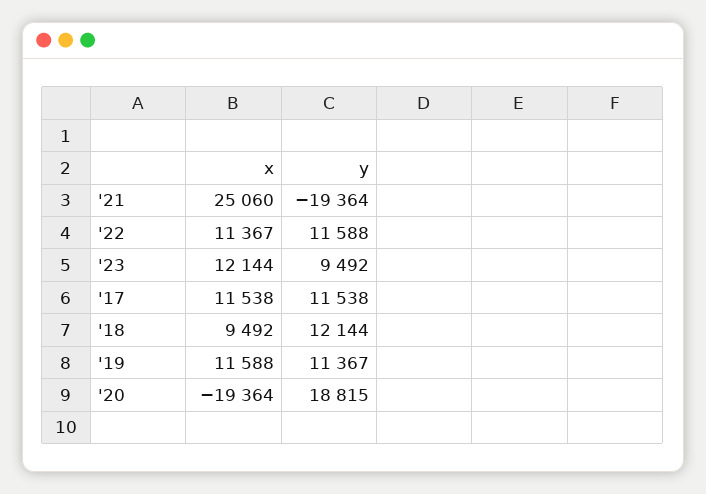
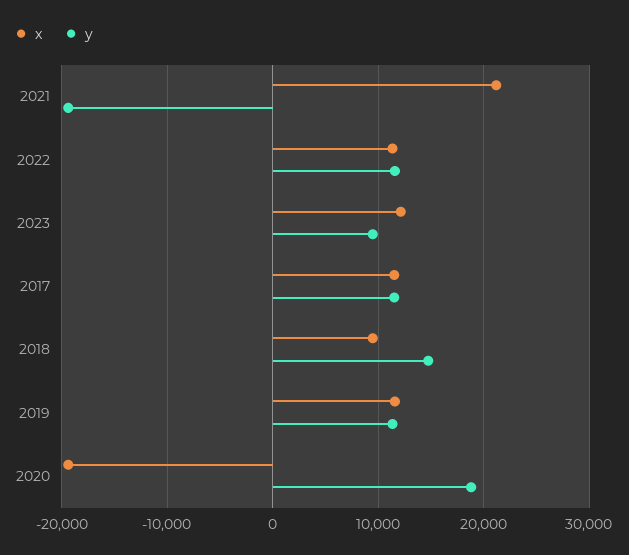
  {
    "x": {
-     "'21": 25060,
+     "'21": 21000,
      "'22": 11367,
      "'23": 12144,
      "'17": 11538,
      "'18": 9492,
      "'19": 11588,
      "'20": -19364
    },
    "y": {
      "'21": -19364,
      "'22": 11588,
      "'23": 9492,
      "'17": 11538,
-     "'18": 12144,
+     "'18": 15000,
      "'19": 11367,
      "'20": 18815
    }
  }

